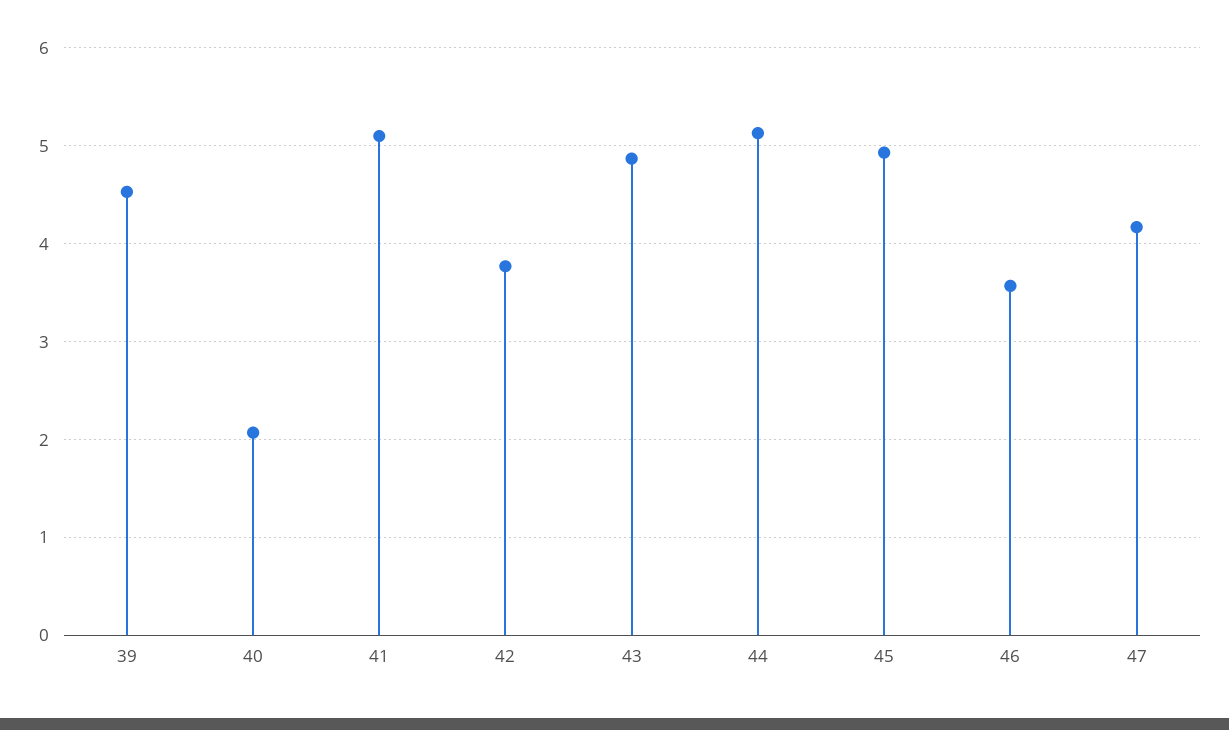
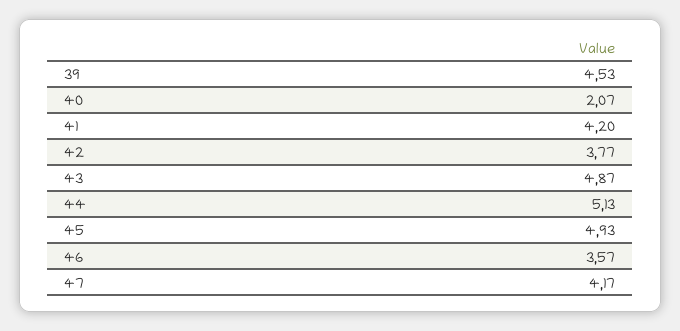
  {
    "39": 4.53,
    "40": 2.07,
-   "41": 5.1,
+   "41": 4.2,
    "42": 3.77,
    "43": 4.87,
    "44": 5.13,
    "45": 4.93,
    "46": 3.57,
    "47": 4.17
  }

